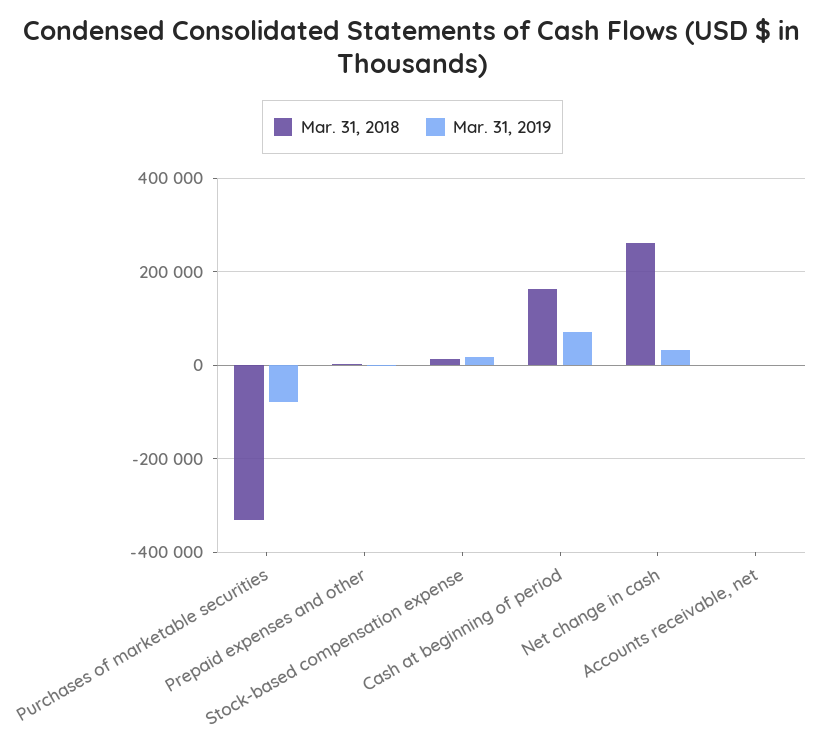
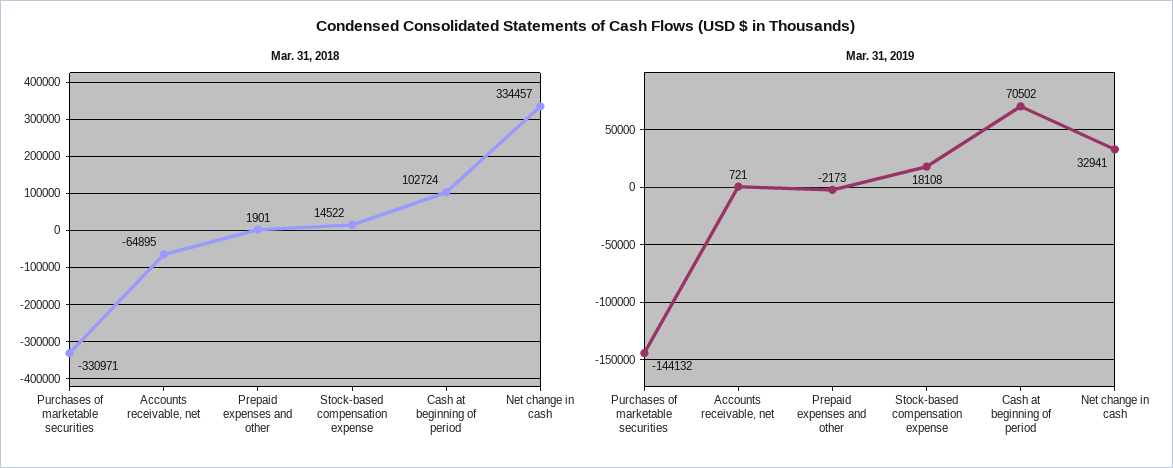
  {
    "Mar. 31, 2018": {
      "Purchases of marketable securities": -330971,
      "Prepaid expenses and other": 1901,
      "Stock-based compensation expense": 14522,
-     "Cash at beginning of period": 160000,
+     "Cash at beginning of period": 102724,
-     "Net change in cash": 260000,
+     "Net change in cash": 334457,
-     "Accounts receivable, net": 0
+     "Accounts receivable, net": -64895
    },
    "Mar. 31, 2019": {
-     "Purchases of marketable securities": -80000,
+     "Purchases of marketable securities": -144132,
      "Prepaid expenses and other": -2173,
      "Stock-based compensation expense": 18108,
      "Cash at beginning of period": 70502,
      "Net change in cash": 32941,
      "Accounts receivable, net": 721
    }
  }

